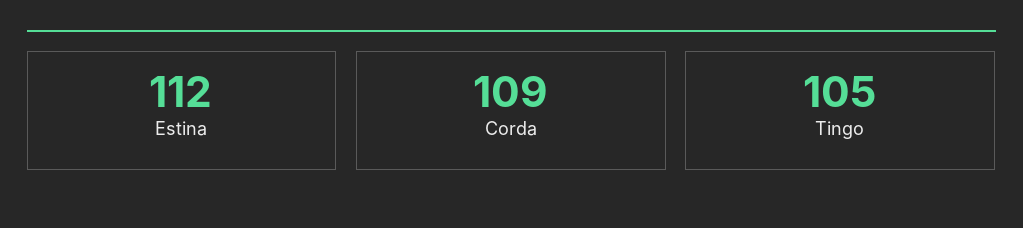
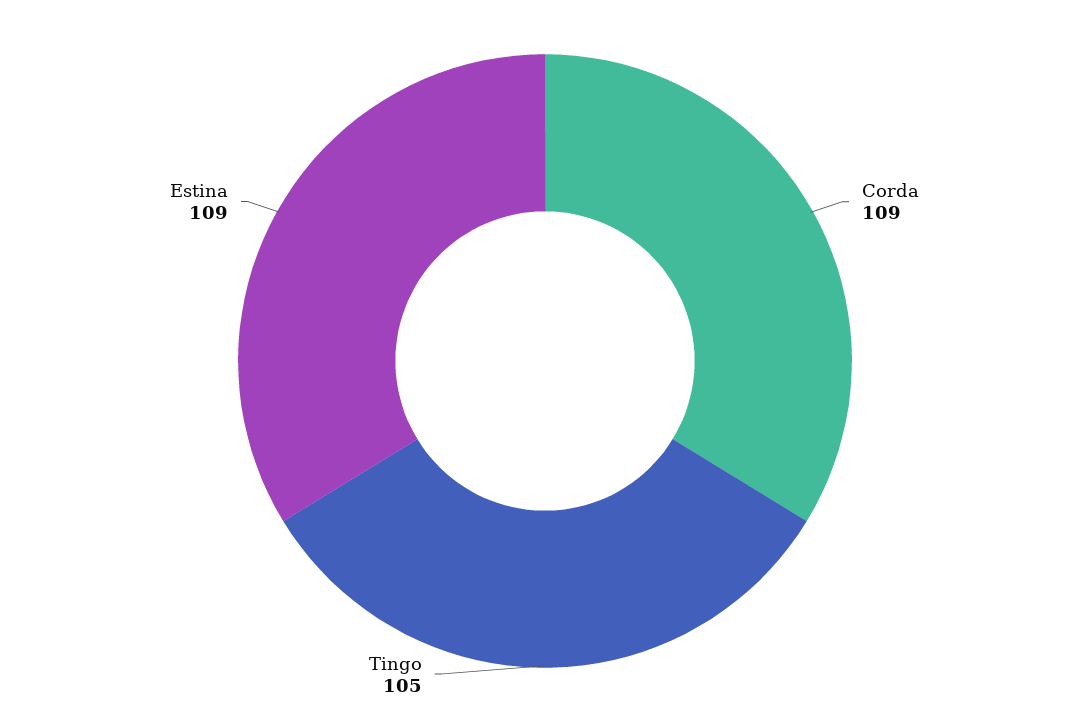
  {
-   "Estina": 112,
+   "Estina": 109,
    "Corda": 109,
    "Tingo": 105
  }

